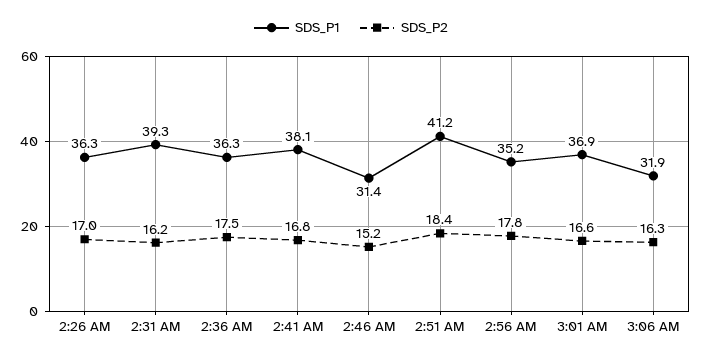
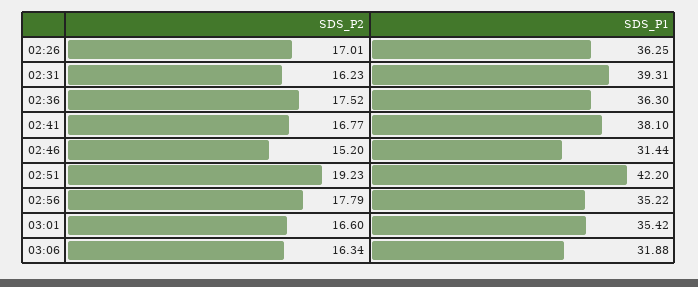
  {
    "SDS_P1": {
      "2:26 AM": 36.25,
      "2:31 AM": 39.31,
      "2:36 AM": 36.3,
      "2:41 AM": 38.1,
      "2:46 AM": 31.44,
-     "2:51 AM": 41.2,
+     "2:51 AM": 42.2,
      "2:56 AM": 35.22,
-     "3:01 AM": 36.9,
+     "3:01 AM": 35.42,
      "3:06 AM": 31.88
    },
    "SDS_P2": {
      "2:26 AM": 17.01,
      "2:31 AM": 16.23,
      "2:36 AM": 17.52,
      "2:41 AM": 16.77,
      "2:46 AM": 15.2,
-     "2:51 AM": 18.4,
+     "2:51 AM": 19.23,
      "2:56 AM": 17.79,
      "3:01 AM": 16.6,
      "3:06 AM": 16.34
    }
  }

